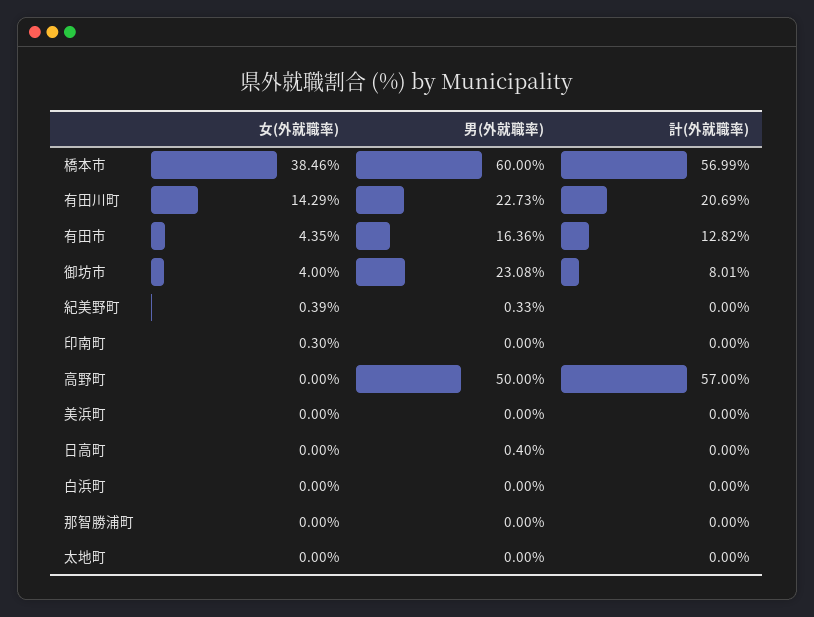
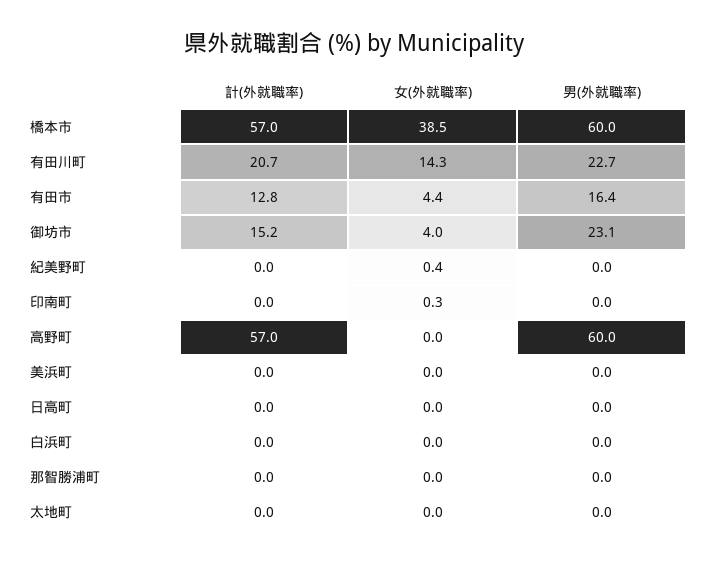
  {
    "女(外就職率)": {
      "橋本市": 38.46,
      "有田川町": 14.29,
      "有田市": 4.35,
      "御坊市": 4,
      "紀美野町": 0.39,
      "印南町": 0.3,
      "高野町": 0,
      "美浜町": 0,
      "日高町": 0,
      "白浜町": 0,
      "那智勝浦町": 0,
      "太地町": 0
    },
    "男(外就職率)": {
      "橋本市": 60,
      "有田川町": 22.73,
      "有田市": 16.36,
      "御坊市": 23.08,
-     "紀美野町": 0.33,
+     "紀美野町": 0,
      "印南町": 0,
-     "高野町": 50,
+     "高野町": 60,
      "美浜町": 0,
-     "日高町": 0.4,
+     "日高町": 0,
      "白浜町": 0,
      "那智勝浦町": 0,
      "太地町": 0
    },
    "計(外就職率)": {
      "橋本市": 56.99,
      "有田川町": 20.69,
      "有田市": 12.82,
-     "御坊市": 8.01,
+     "御坊市": 15.2,
      "紀美野町": 0,
      "印南町": 0,
      "高野町": 57,
      "美浜町": 0,
      "日高町": 0,
      "白浜町": 0,
      "那智勝浦町": 0,
      "太地町": 0
    }
  }

